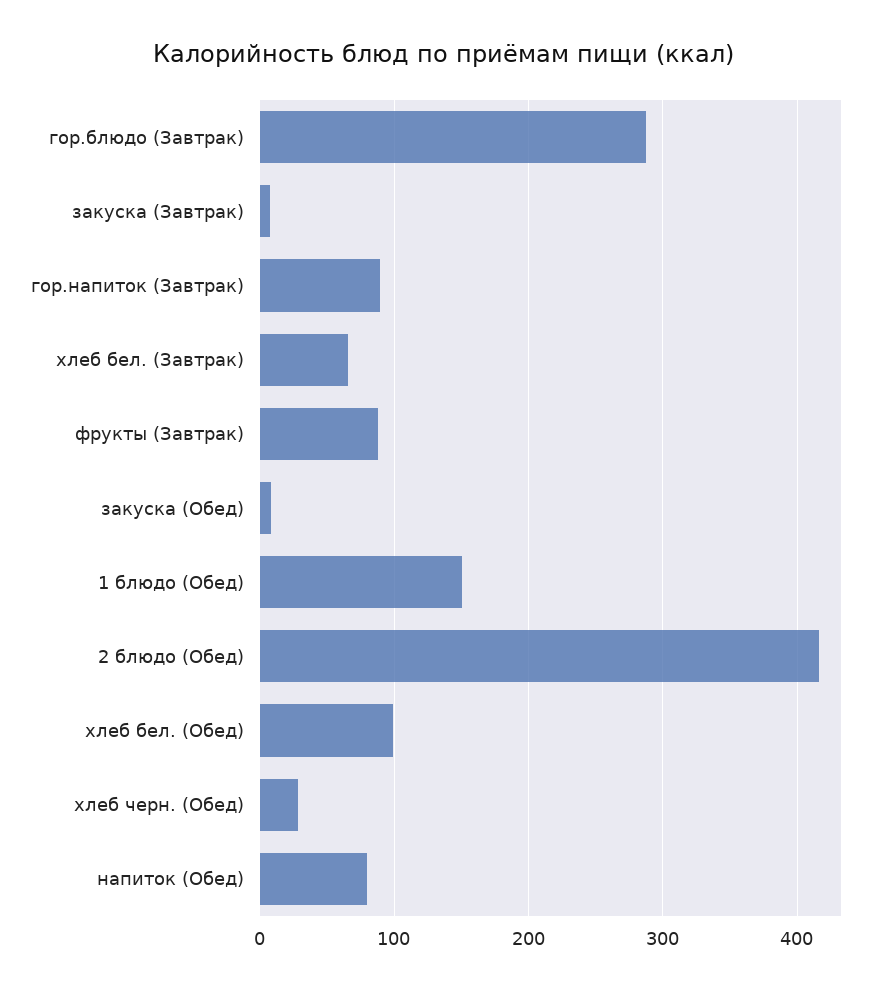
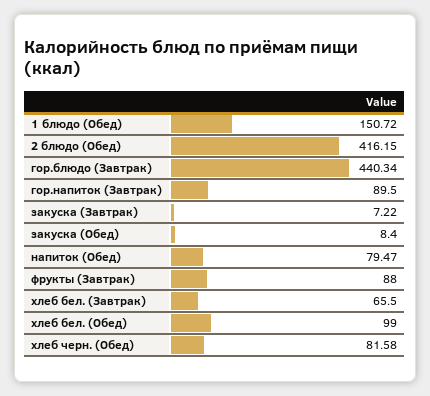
  {
-   "гор.блюдо (Завтрак)": 290,
+   "гор.блюдо (Завтрак)": 440.34,
    "закуска (Завтрак)": 7.22,
    "гор.напиток (Завтрак)": 89.5,
    "хлеб бел. (Завтрак)": 65.5,
    "фрукты (Завтрак)": 88,
    "закуска (Обед)": 8.4,
    "1 блюдо (Обед)": 150.72,
    "2 блюдо (Обед)": 416.15,
    "хлеб бел. (Обед)": 99,
-   "хлеб черн. (Обед)": 30,
+   "хлеб черн. (Обед)": 81.58,
    "напиток (Обед)": 79.47
  }

